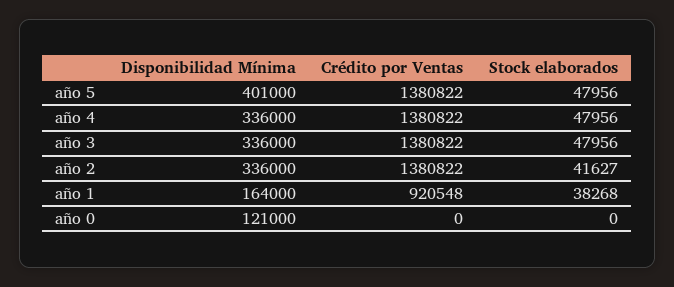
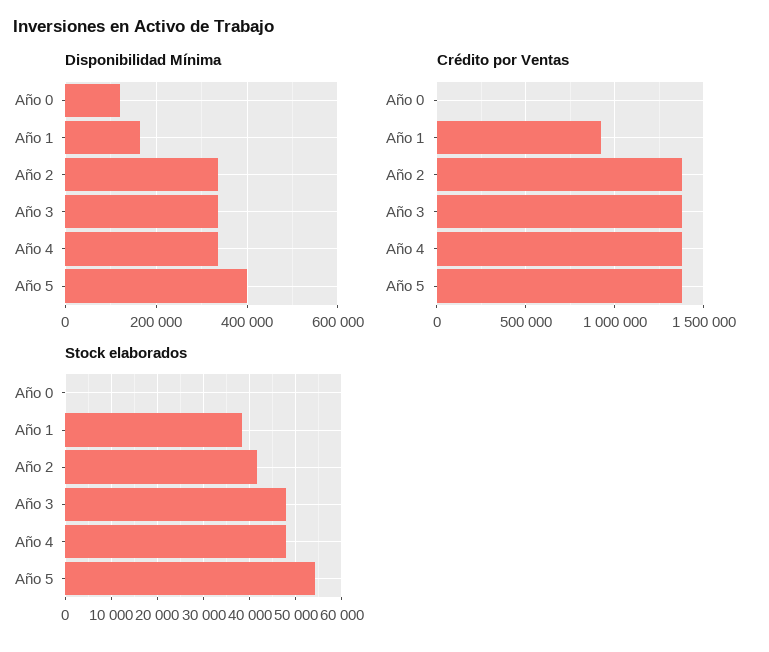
  {
    "Disponibilidad Mínima": {
      "año 5": 401000,
      "año 4": 336000,
      "año 3": 336000,
      "año 2": 336000,
      "año 1": 164000,
      "año 0": 121000
    },
    "Crédito por Ventas": {
      "año 5": 1380822,
      "año 4": 1380822,
      "año 3": 1380822,
      "año 2": 1380822,
      "año 1": 920548,
      "año 0": 0
    },
    "Stock elaborados": {
-     "año 5": 47956,
+     "año 5": 54000,
      "año 4": 47956,
      "año 3": 47956,
      "año 2": 41627,
      "año 1": 38268,
      "año 0": 0
    }
  }

